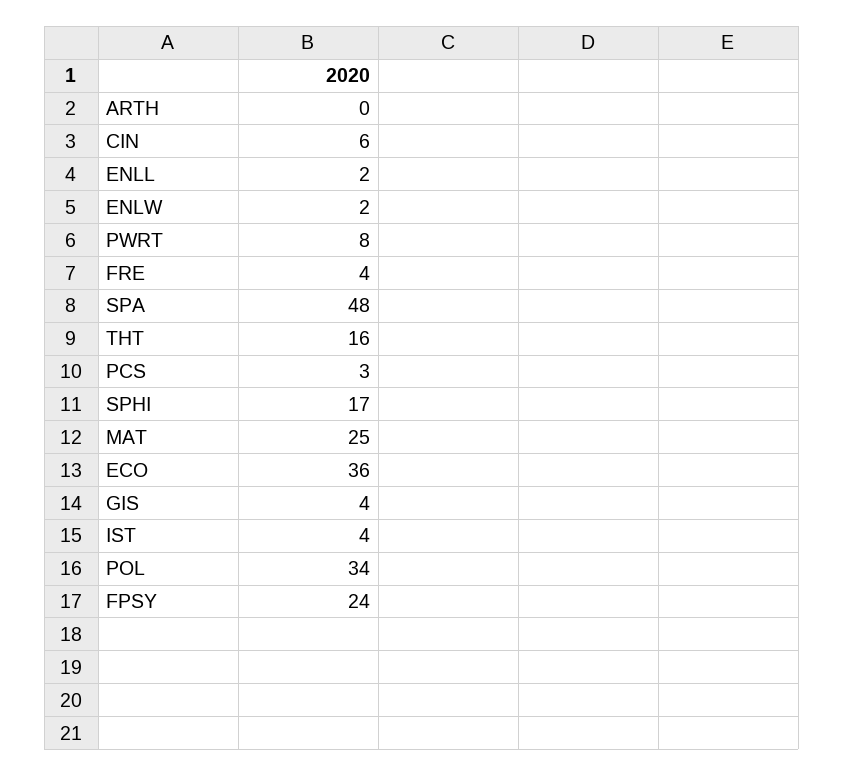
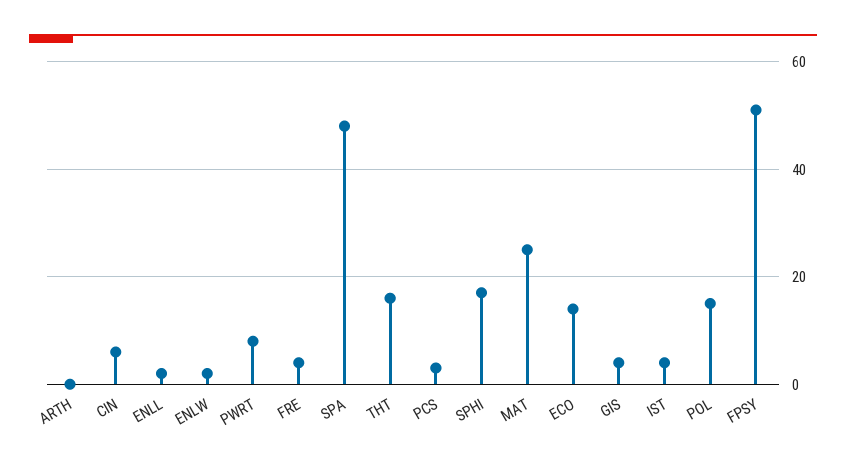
  {
    "ARTH": 0,
    "CIN": 6,
    "ENLL": 2,
    "ENLW": 2,
    "PWRT": 8,
    "FRE": 4,
    "SPA": 48,
    "THT": 16,
    "PCS": 3,
    "SPHI": 17,
    "MAT": 25,
-   "ECO": 36,
+   "ECO": 15,
    "GIS": 4,
    "IST": 4,
-   "POL": 34,
+   "POL": 15,
-   "FPSY": 24
+   "FPSY": 50
  }

